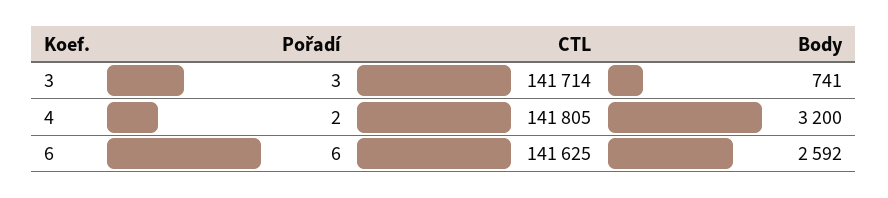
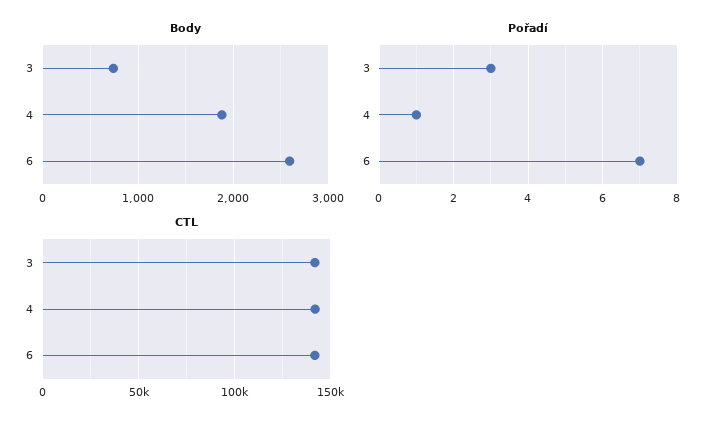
  {
    "Pořadí": {
      "3": 3,
-     "4": 2,
+     "4": 1,
-     "6": 6
+     "6": 7
    },
    "CTL": {
      "3": 141714,
      "4": 141805,
      "6": 141625
    },
    "Body": {
      "3": 741,
-     "4": 3200,
+     "4": 1900,
      "6": 2592
    }
  }

